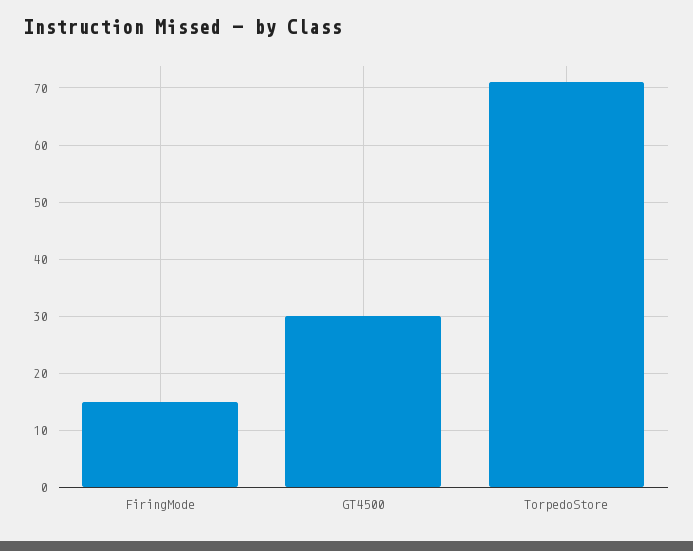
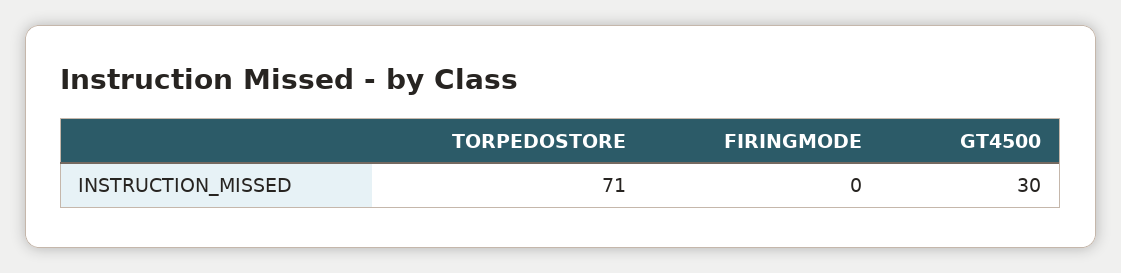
  {
-   "FiringMode": 15,
+   "FiringMode": 0,
    "GT4500": 30,
    "TorpedoStore": 71
  }

